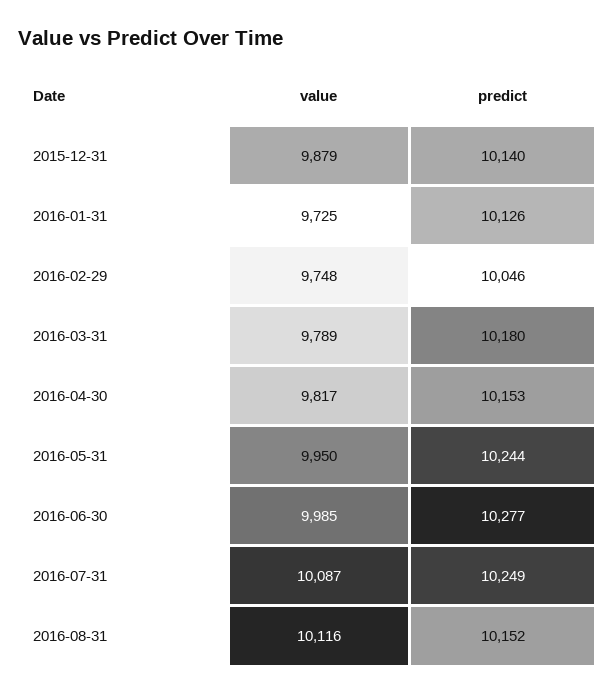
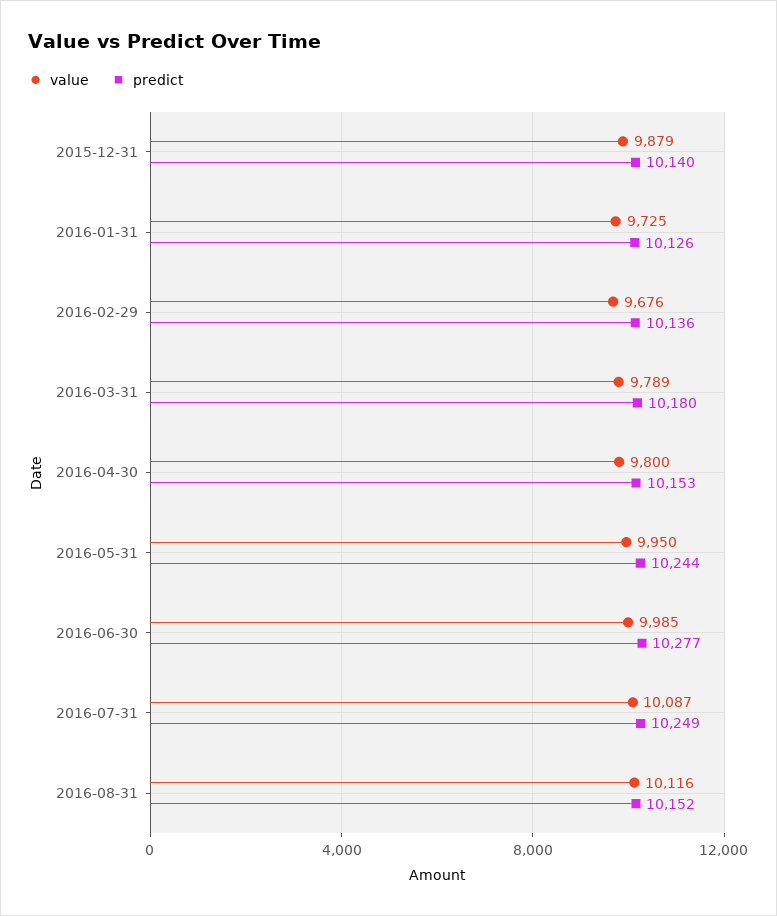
  {
    "value": {
      "2015-12-31": 9879,
      "2016-01-31": 9725,
-     "2016-02-29": 9748,
+     "2016-02-29": 9676,
      "2016-03-31": 9789,
-     "2016-04-30": 9817,
+     "2016-04-30": 9800,
      "2016-05-31": 9950,
      "2016-06-30": 9985,
      "2016-07-31": 10087,
      "2016-08-31": 10116
    },
    "predict": {
      "2015-12-31": 10140,
      "2016-01-31": 10126,
-     "2016-02-29": 10046,
+     "2016-02-29": 10136,
      "2016-03-31": 10180,
      "2016-04-30": 10153,
      "2016-05-31": 10244,
      "2016-06-30": 10277,
      "2016-07-31": 10249,
      "2016-08-31": 10152
    }
  }

